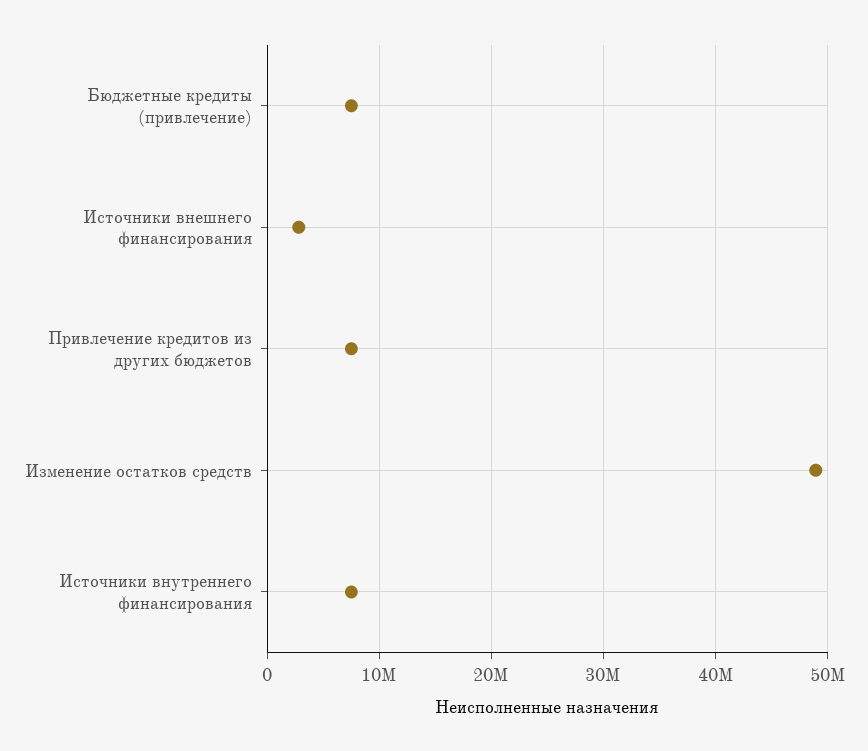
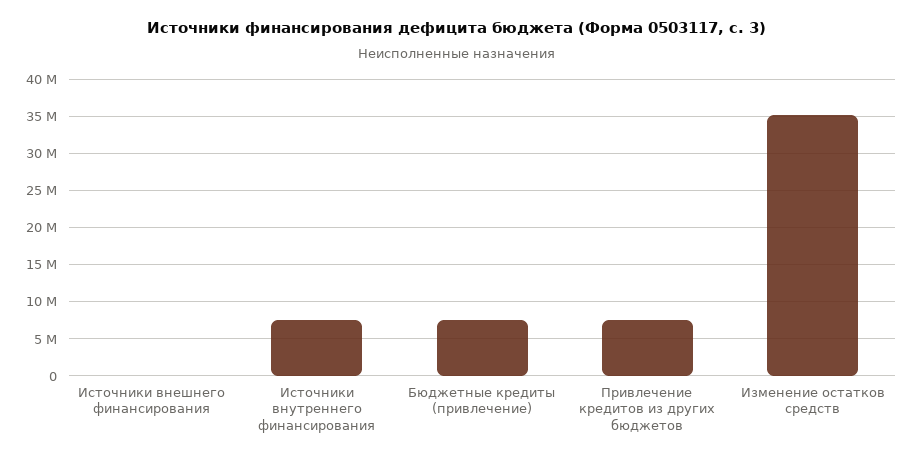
  {
    "Бюджетные кредиты (привлечение)": 8000000,
-   "Источники внешнего финансирования": 3000000,
+   "Источники внешнего финансирования": 0,
    "Привлечение кредитов из других бюджетов": 8000000,
-   "Изменение остатков средств": 49000000,
+   "Изменение остатков средств": 35000000,
    "Источники внутреннего финансирования": 8000000
  }

